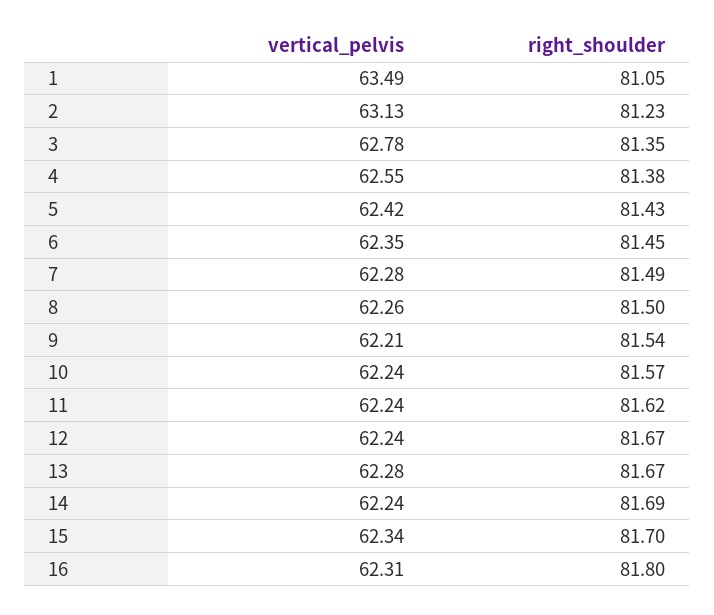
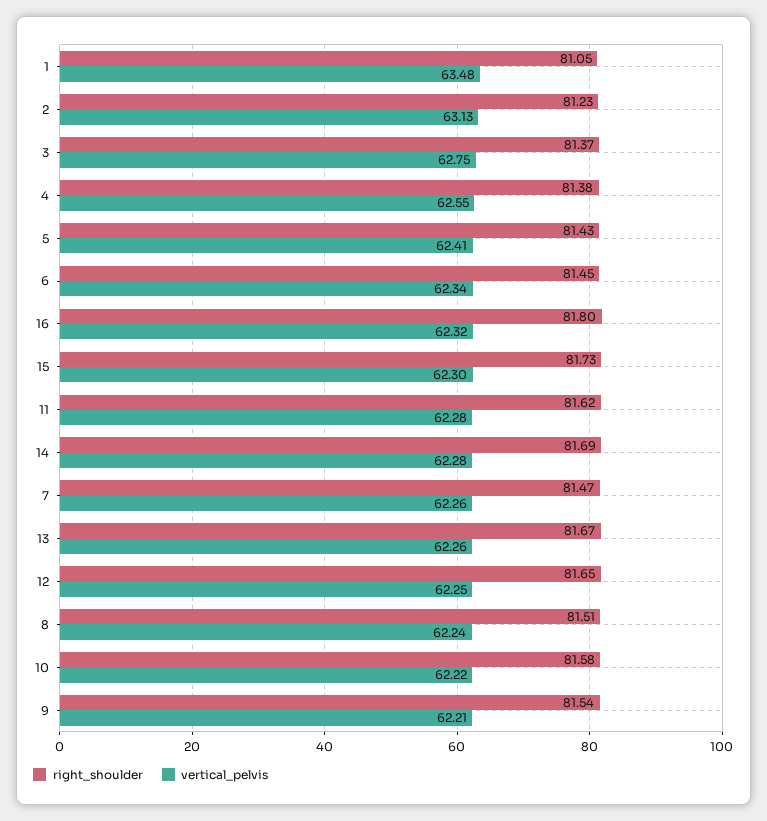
  {
    "vertical_pelvis": {
-     "1": 63.49,
+     "1": 63.48,
      "2": 63.13,
-     "3": 62.78,
+     "3": 62.75,
      "4": 62.55,
-     "5": 62.42,
+     "5": 62.41,
-     "6": 62.35,
+     "6": 62.34,
-     "7": 62.28,
+     "7": 62.26,
-     "8": 62.26,
+     "8": 62.24,
      "9": 62.21,
-     "10": 62.24,
+     "10": 62.22,
-     "11": 62.24,
+     "11": 62.28,
-     "12": 62.24,
+     "12": 62.25,
-     "13": 62.28,
+     "13": 62.26,
-     "14": 62.24,
+     "14": 62.28,
-     "15": 62.34,
+     "15": 62.3,
-     "16": 62.31
+     "16": 62.32
    },
    "right_shoulder": {
      "1": 81.05,
      "2": 81.23,
-     "3": 81.35,
+     "3": 81.37,
      "4": 81.38,
      "5": 81.43,
      "6": 81.45,
-     "7": 81.49,
+     "7": 81.47,
-     "8": 81.5,
+     "8": 81.51,
      "9": 81.54,
-     "10": 81.57,
+     "10": 81.58,
      "11": 81.62,
-     "12": 81.67,
+     "12": 81.65,
      "13": 81.67,
      "14": 81.69,
-     "15": 81.7,
+     "15": 81.73,
      "16": 81.8
    }
  }

